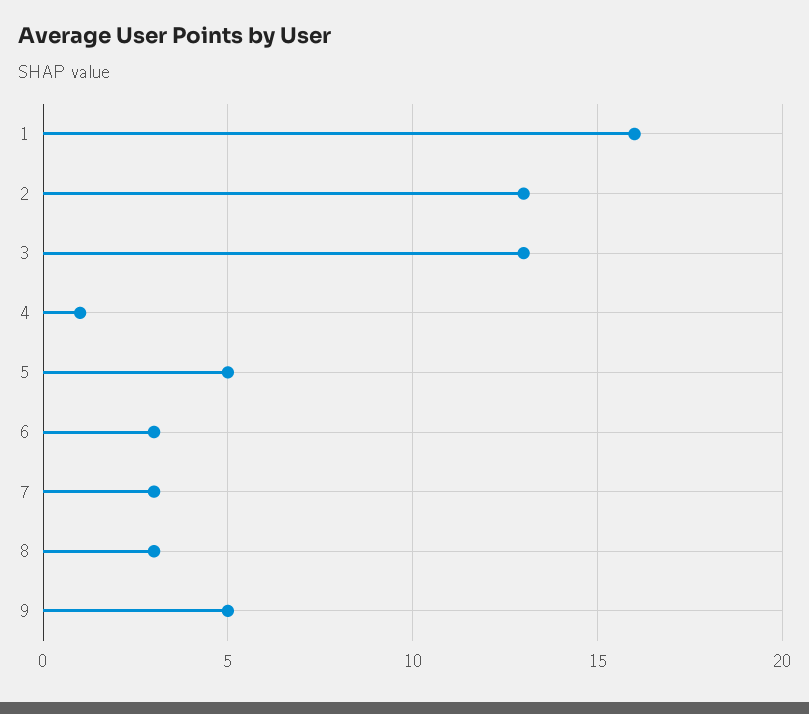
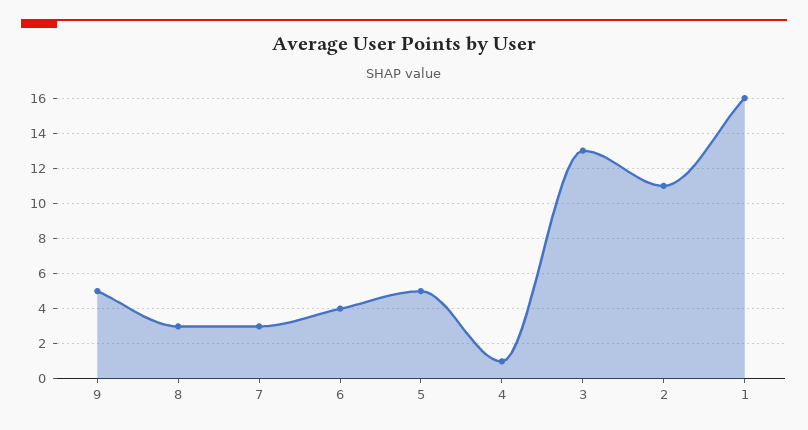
  {
    "1": 16,
-   "2": 13,
+   "2": 11,
    "3": 13,
    "4": 1,
    "5": 5,
-   "6": 3,
+   "6": 4,
    "7": 3,
    "8": 3,
    "9": 5
  }

